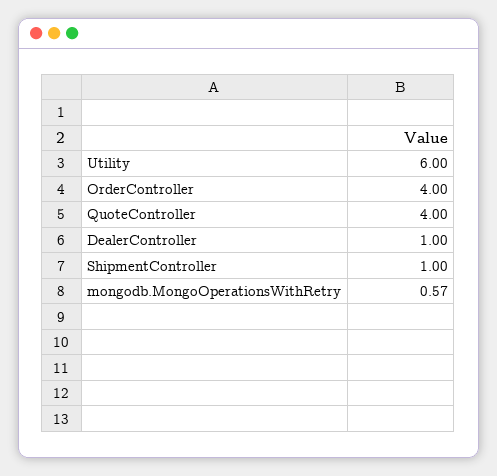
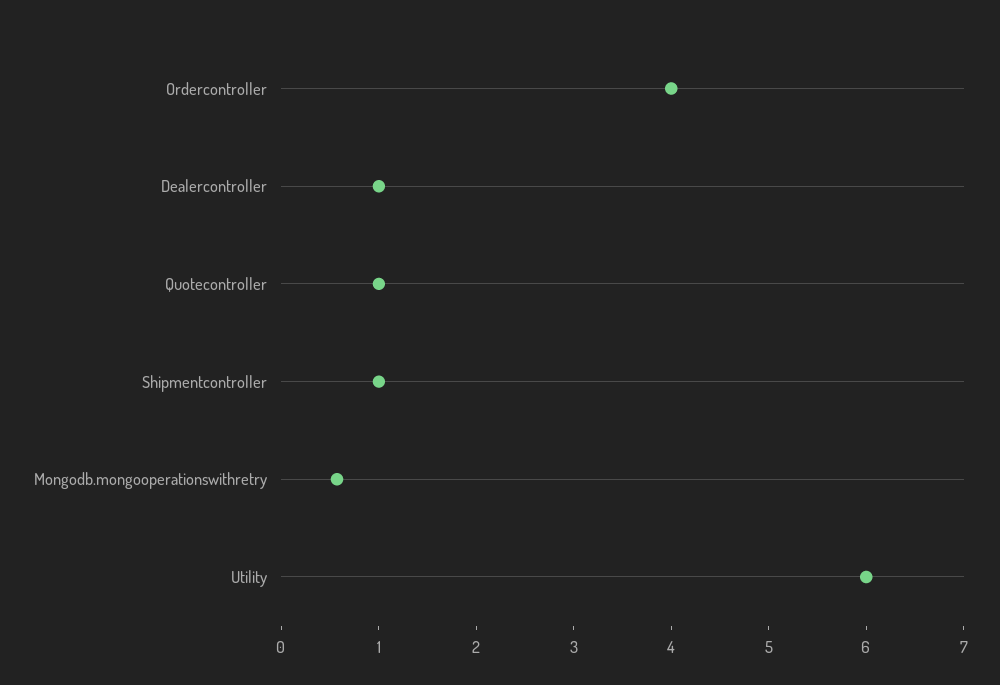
  {
    "Utility": 6,
    "OrderController": 4,
-   "QuoteController": 4,
+   "QuoteController": 1,
    "DealerController": 1,
    "ShipmentController": 1,
    "mongodb.MongoOperationsWithRetry": 0.57
  }

